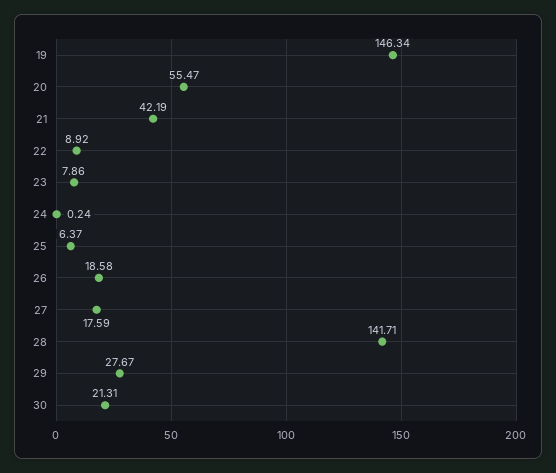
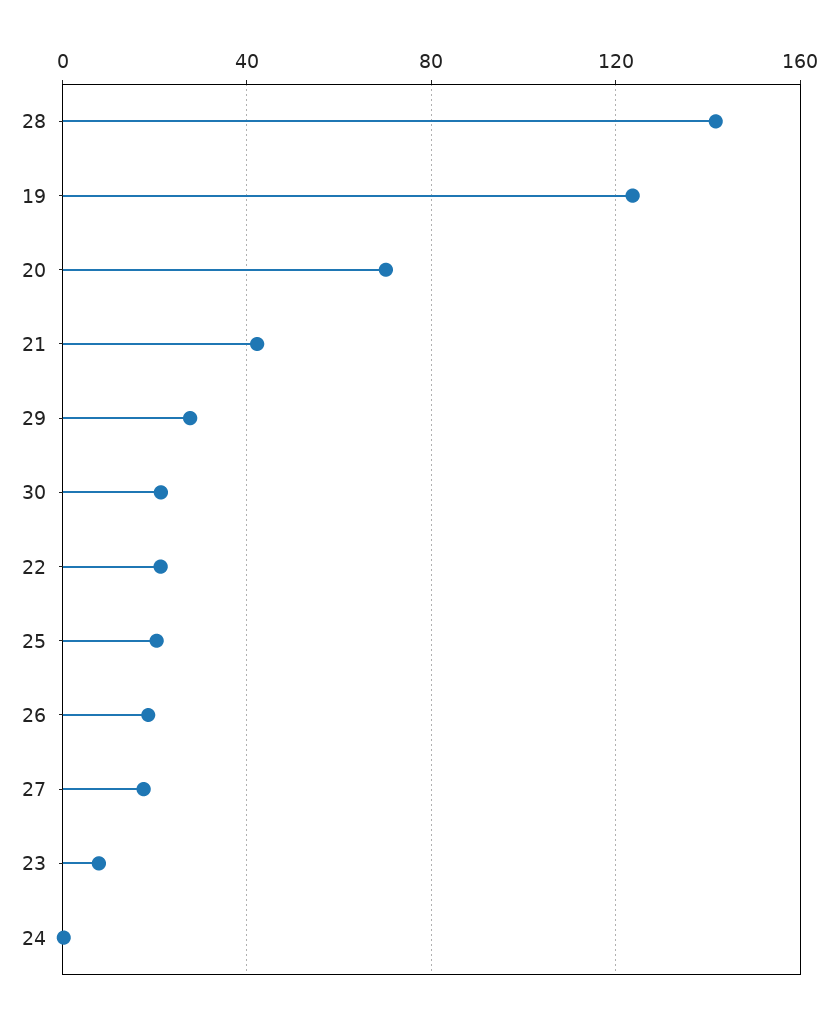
  {
-   "19": 146.34,
+   "19": 125,
-   "20": 55.47,
+   "20": 70,
    "21": 42.19,
-   "22": 8.92,
+   "22": 20,
    "23": 7.86,
    "24": 0.24,
-   "25": 6.37,
+   "25": 20,
    "26": 18.58,
    "27": 17.59,
    "28": 141.71,
    "29": 27.67,
    "30": 21.31
  }

